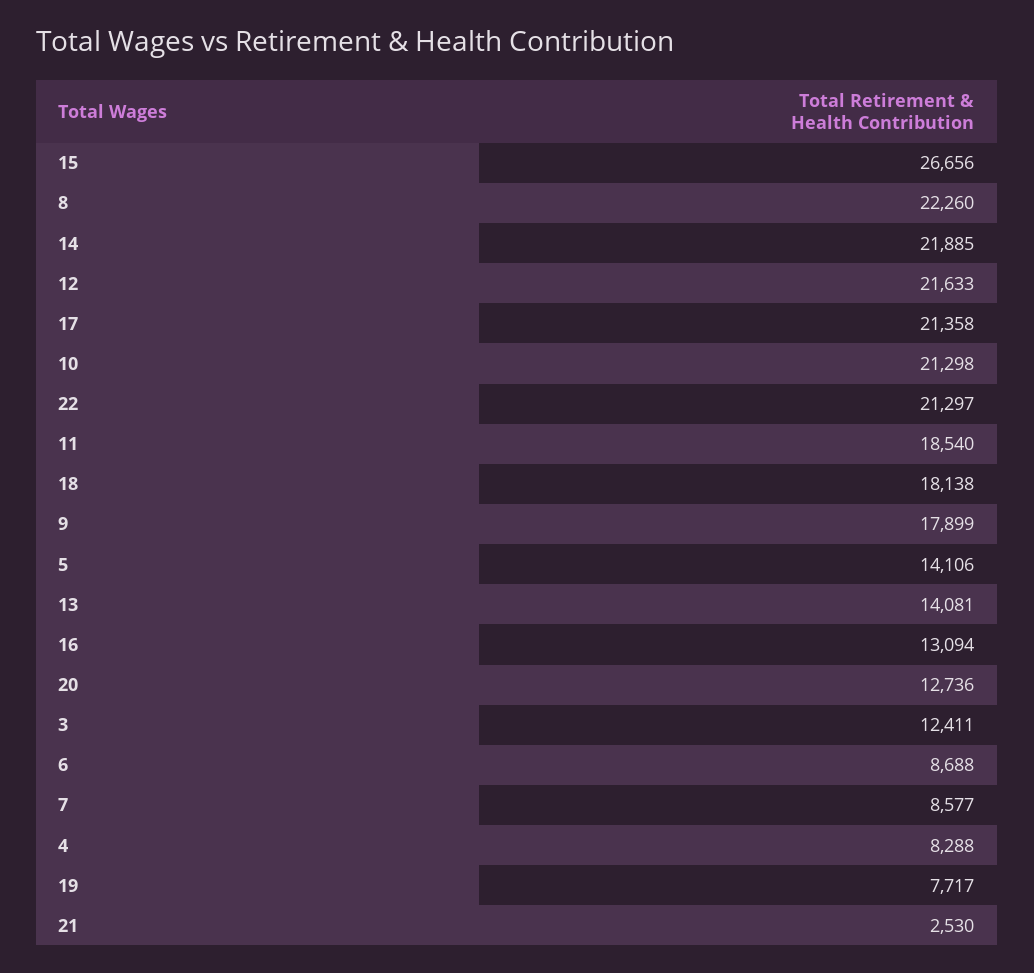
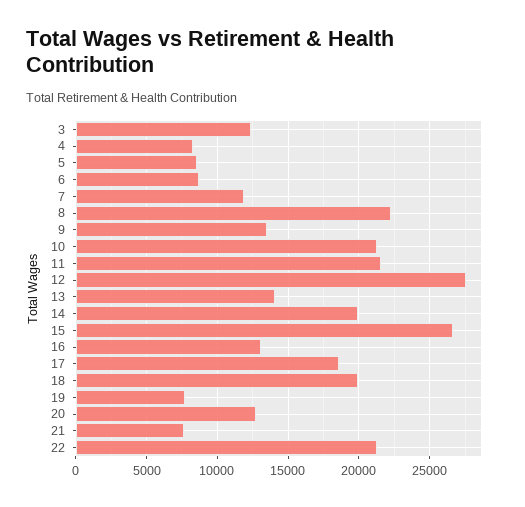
  {
    "15": 26656,
    "8": 22260,
-   "14": 21885,
+   "14": 20000,
-   "12": 21633,
+   "12": 27500,
-   "17": 21358,
+   "17": 18500,
    "10": 21298,
    "22": 21297,
-   "11": 18540,
+   "11": 21500,
-   "18": 18138,
+   "18": 20000,
-   "9": 17899,
+   "9": 13500,
-   "5": 14106,
+   "5": 8500,
    "13": 14081,
    "16": 13094,
    "20": 12736,
    "3": 12411,
    "6": 8688,
-   "7": 8577,
+   "7": 12000,
    "4": 8288,
    "19": 7717,
-   "21": 2530
+   "21": 7500
  }

